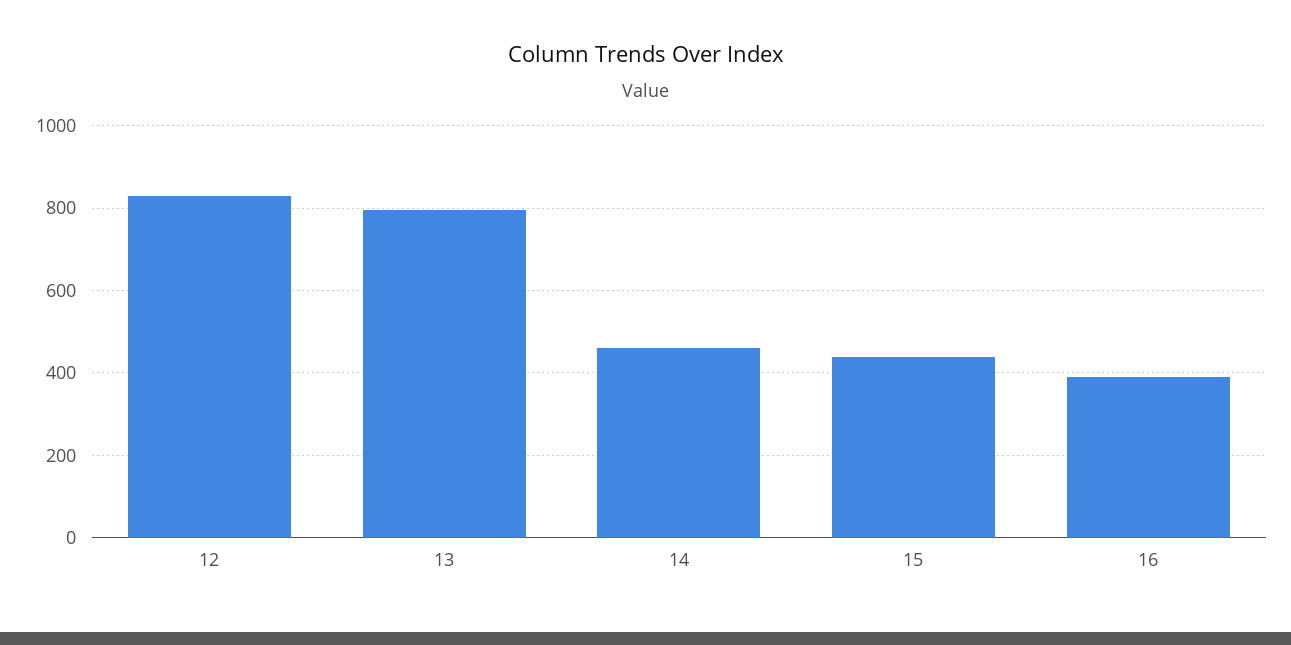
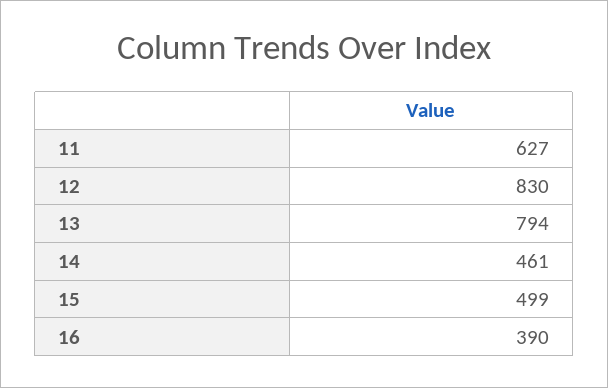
  {
    "12": 830,
    "13": 794,
    "14": 461,
-   "15": 440,
+   "15": 499,
-   "16": 390
+   "16": 390,
+   "11": 627
  }

